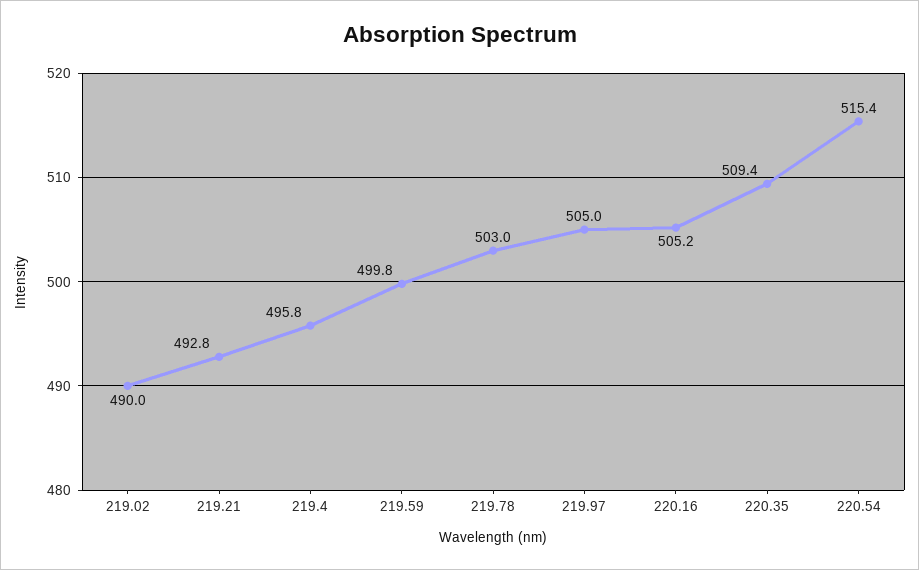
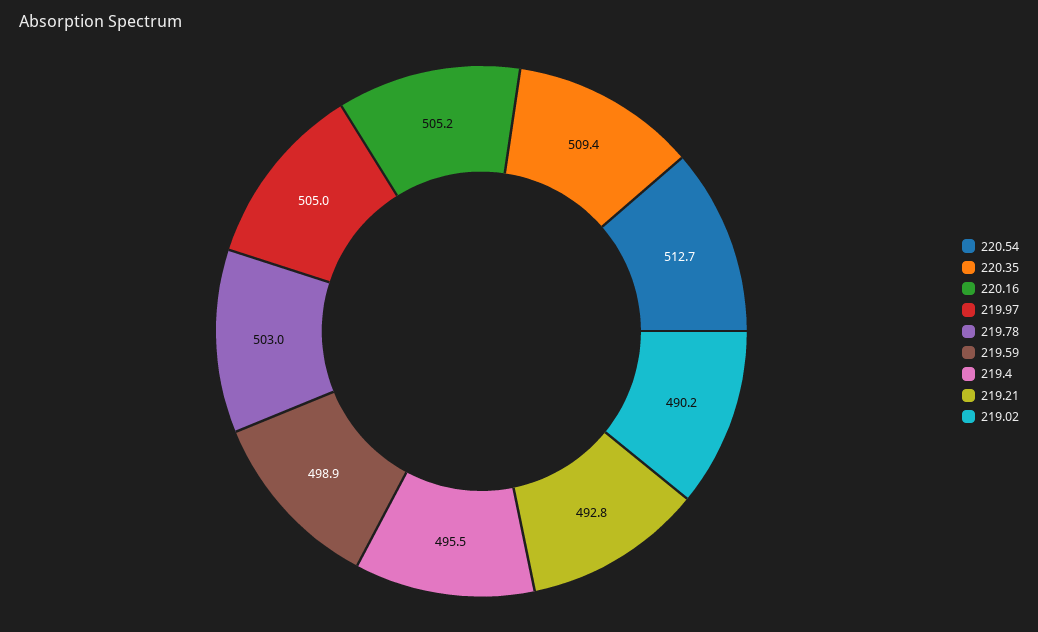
  {
-   "219.02": 490,
+   "219.02": 490.2,
    "219.21": 492.8,
-   "219.4": 495.8,
+   "219.4": 495.5,
-   "219.59": 499.8,
+   "219.59": 498.9,
    "219.78": 503,
    "219.97": 505,
    "220.16": 505.2,
    "220.35": 509.4,
-   "220.54": 515.4
+   "220.54": 512.7
  }

